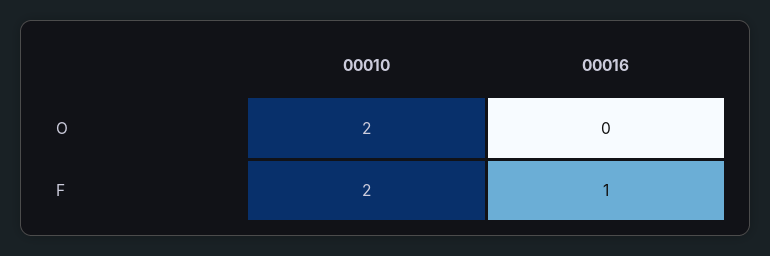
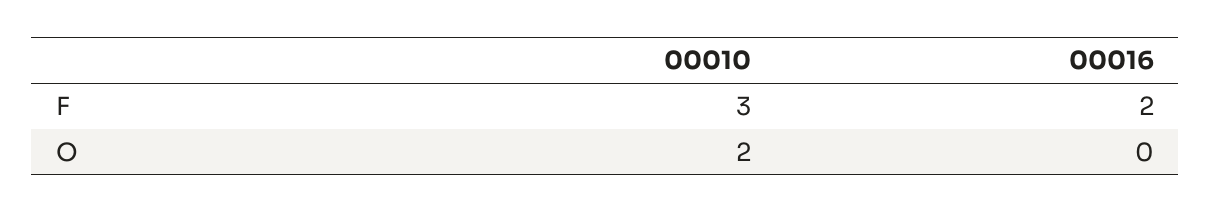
  {
    "00010": {
      "O": 2,
-     "F": 2
+     "F": 3
    },
    "00016": {
      "O": 0,
-     "F": 1
+     "F": 2
    }
  }

